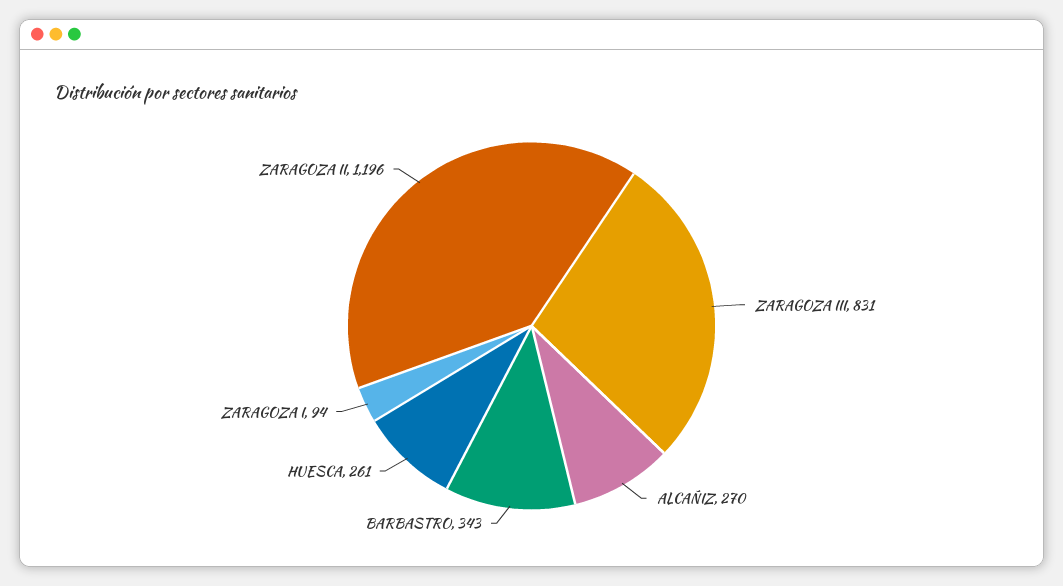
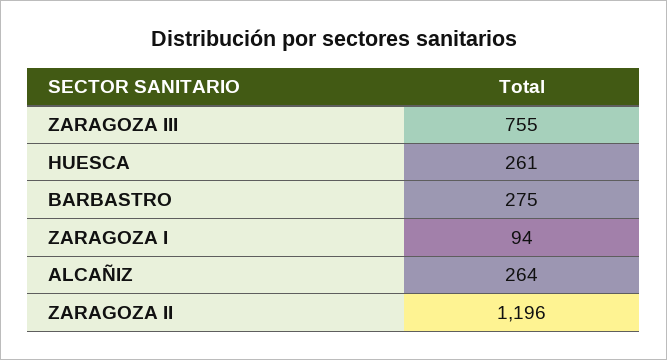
  {
-   "ZARAGOZA III": 831,
+   "ZARAGOZA III": 755,
-   "ALCAÑIZ": 270,
+   "ALCAÑIZ": 264,
-   "BARBASTRO": 343,
+   "BARBASTRO": 275,
    "HUESCA": 261,
    "ZARAGOZA I": 94,
    "ZARAGOZA II": 1196
  }

